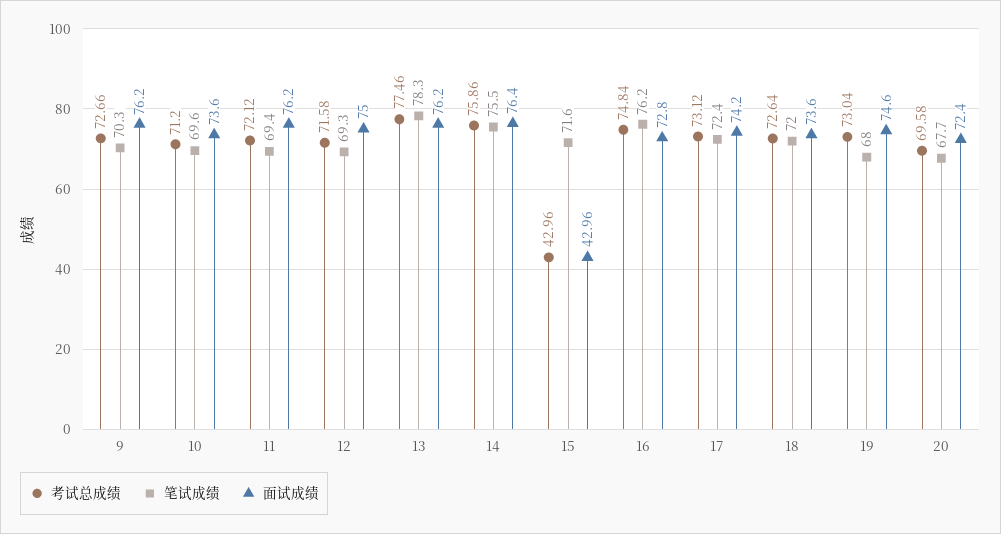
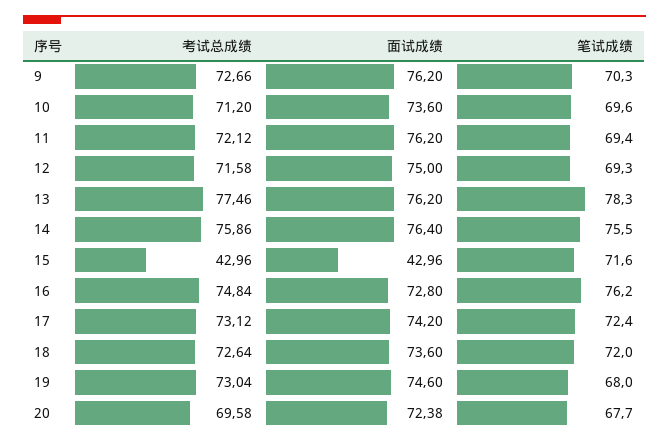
  {
    "考试总成绩": {
      "9": 72.66,
      "10": 71.2,
      "11": 72.12,
      "12": 71.58,
      "13": 77.46,
      "14": 75.86,
      "15": 42.96,
      "16": 74.84,
      "17": 73.12,
      "18": 72.64,
      "19": 73.04,
      "20": 69.58
    },
    "笔试成绩": {
      "9": 70.3,
      "10": 69.6,
      "11": 69.4,
      "12": 69.3,
      "13": 78.3,
      "14": 75.5,
      "15": 71.6,
      "16": 76.2,
      "17": 72.4,
      "18": 72,
      "19": 68,
      "20": 67.7
    },
    "面试成绩": {
      "9": 76.2,
      "10": 73.6,
      "11": 76.2,
      "12": 75,
      "13": 76.2,
      "14": 76.4,
      "15": 42.96,
      "16": 72.8,
      "17": 74.2,
      "18": 73.6,
      "19": 74.6,
-     "20": 72.4
+     "20": 72.38
    }
  }

